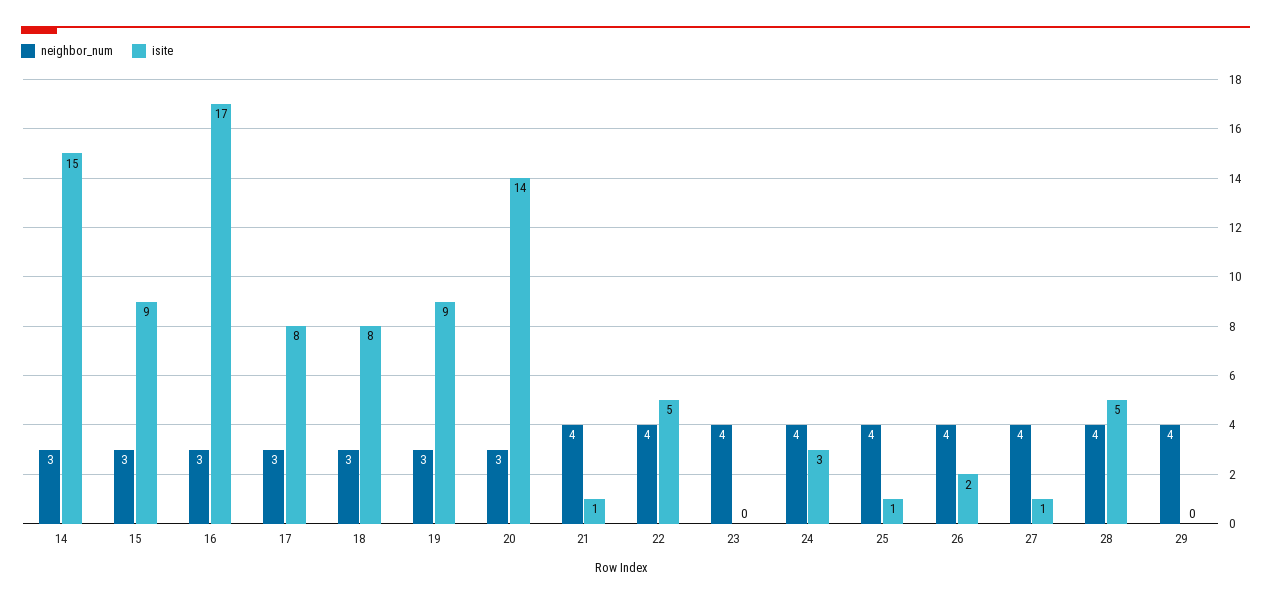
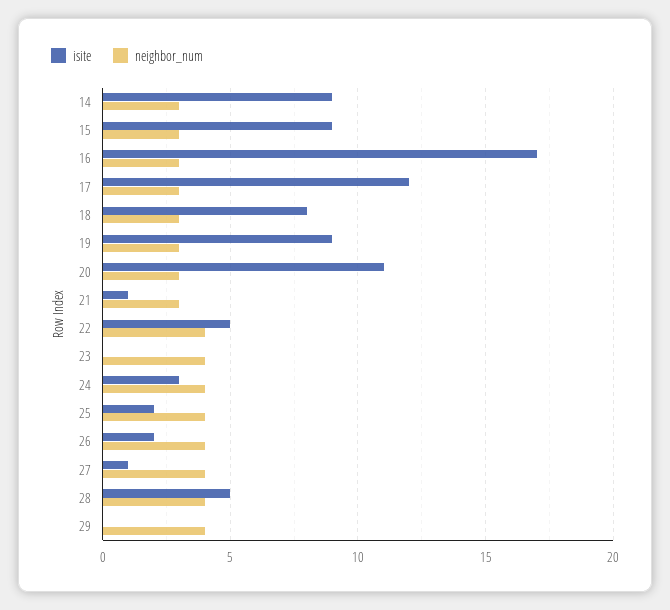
  {
    "neighbor_num": {
      "14": 3,
      "15": 3,
      "16": 3,
      "17": 3,
      "18": 3,
      "19": 3,
      "20": 3,
-     "21": 4,
+     "21": 3,
      "22": 4,
      "23": 4,
      "24": 4,
      "25": 4,
      "26": 4,
      "27": 4,
      "28": 4,
      "29": 4
    },
    "isite": {
-     "14": 15,
+     "14": 9,
      "15": 9,
      "16": 17,
-     "17": 8,
+     "17": 12,
      "18": 8,
      "19": 9,
-     "20": 14,
+     "20": 11,
      "21": 1,
      "22": 5,
      "23": 0,
      "24": 3,
-     "25": 1,
+     "25": 2,
      "26": 2,
      "27": 1,
      "28": 5,
      "29": 0
    }
  }

